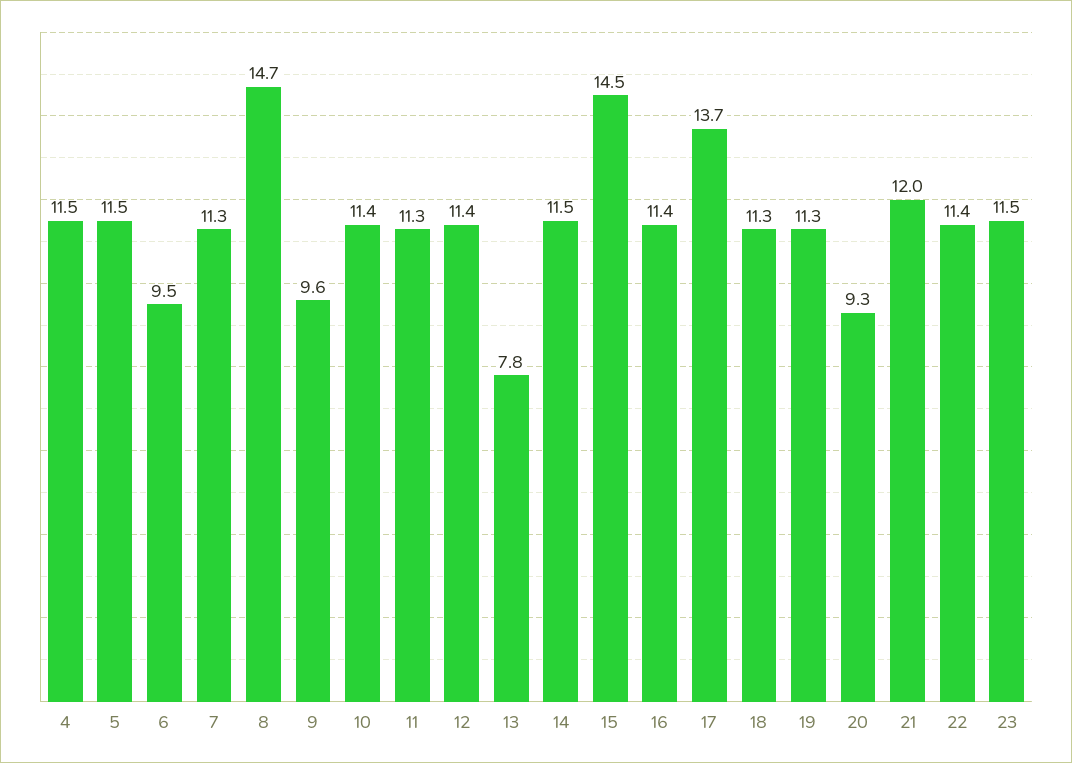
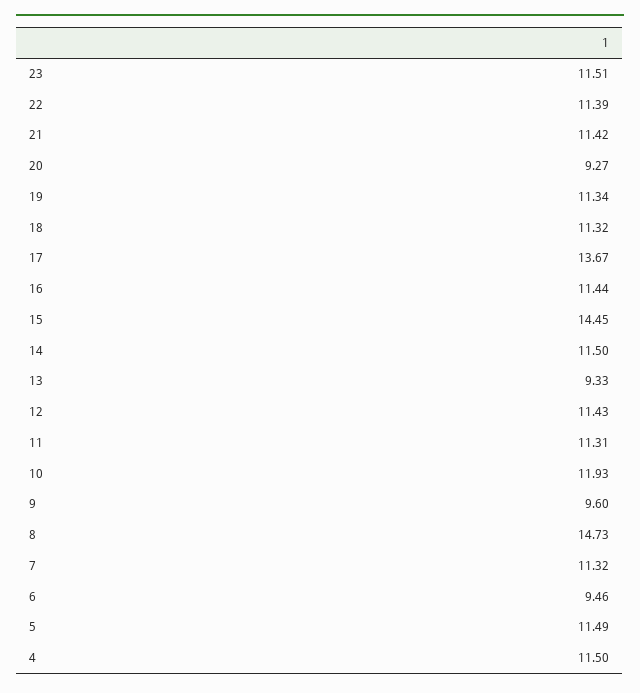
  {
    "4": 11.5,
    "5": 11.49,
    "6": 9.46,
    "7": 11.32,
    "8": 14.73,
    "9": 9.6,
-   "10": 11.4,
+   "10": 11.93,
    "11": 11.31,
    "12": 11.43,
-   "13": 7.8,
+   "13": 9.33,
    "14": 11.5,
    "15": 14.45,
    "16": 11.44,
    "17": 13.67,
    "18": 11.32,
    "19": 11.34,
    "20": 9.27,
-   "21": 12,
+   "21": 11.42,
    "22": 11.39,
    "23": 11.51
  }

